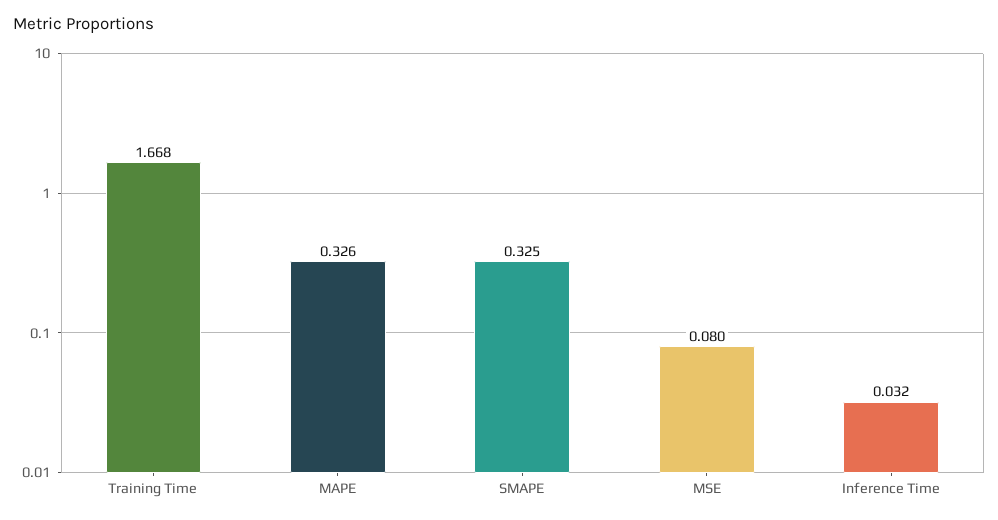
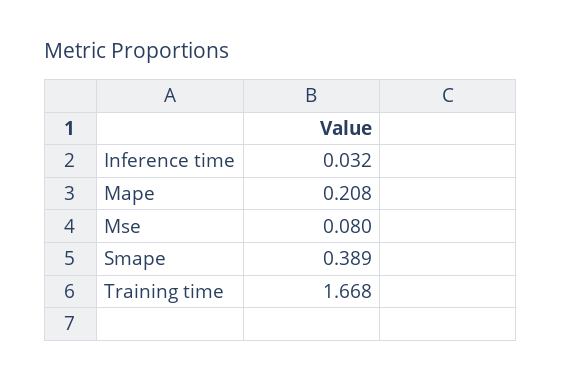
  {
    "Training Time": 1.668,
-   "MAPE": 0.326,
+   "MAPE": 0.208,
-   "SMAPE": 0.325,
+   "SMAPE": 0.389,
    "MSE": 0.08,
    "Inference Time": 0.032
  }

